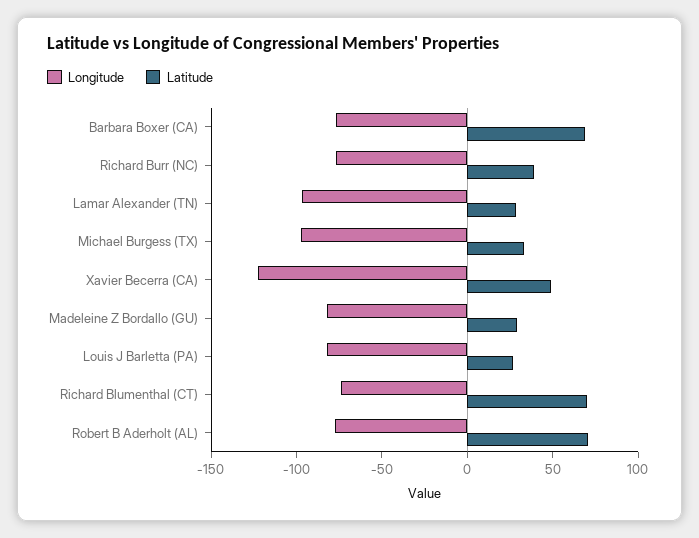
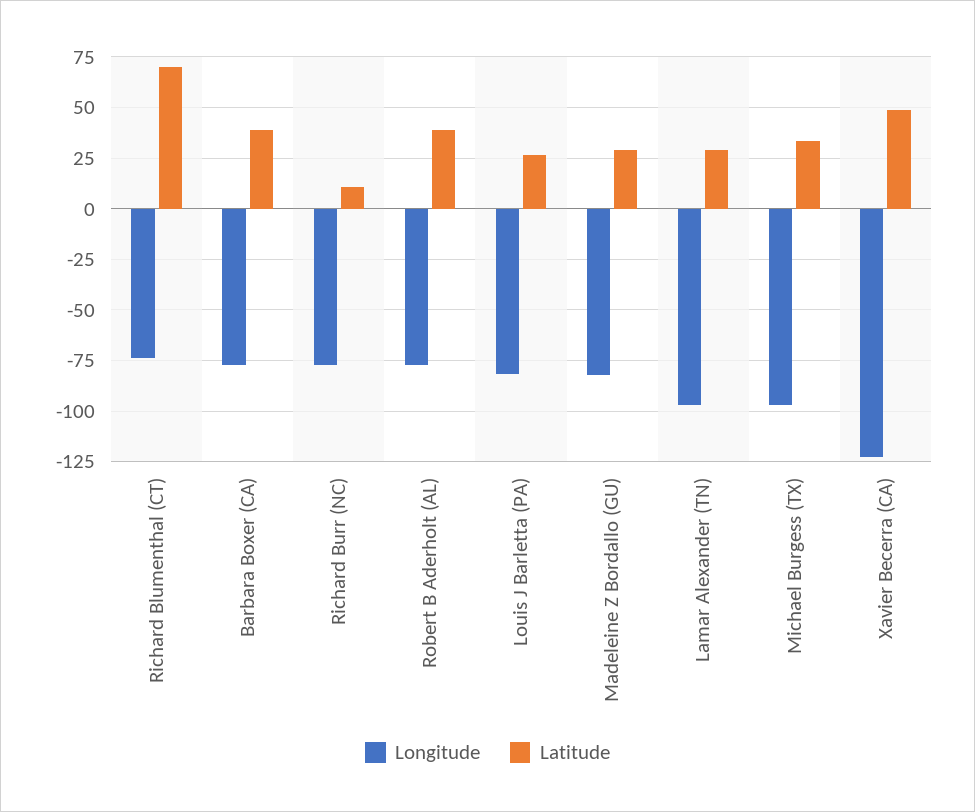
  {
    "Longitude": {
      "Barbara Boxer (CA)": -75,
      "Richard Burr (NC)": -75,
      "Lamar Alexander (TN)": -95,
      "Michael Burgess (TX)": -95,
      "Xavier Becerra (CA)": -125,
      "Madeleine Z Bordallo (GU)": -80,
      "Louis J Barletta (PA)": -80,
      "Richard Blumenthal (CT)": -75,
      "Robert B Aderholt (AL)": -75
    },
    "Latitude": {
-     "Barbara Boxer (CA)": 70,
+     "Barbara Boxer (CA)": 40,
-     "Richard Burr (NC)": 40,
+     "Richard Burr (NC)": 10,
      "Lamar Alexander (TN)": 30,
      "Michael Burgess (TX)": 35,
      "Xavier Becerra (CA)": 50,
      "Madeleine Z Bordallo (GU)": 30,
      "Louis J Barletta (PA)": 25,
      "Richard Blumenthal (CT)": 70,
-     "Robert B Aderholt (AL)": 70
+     "Robert B Aderholt (AL)": 40
    }
  }

